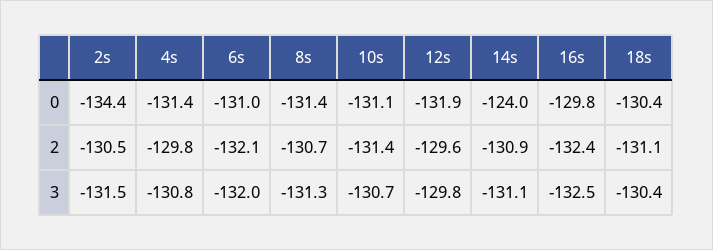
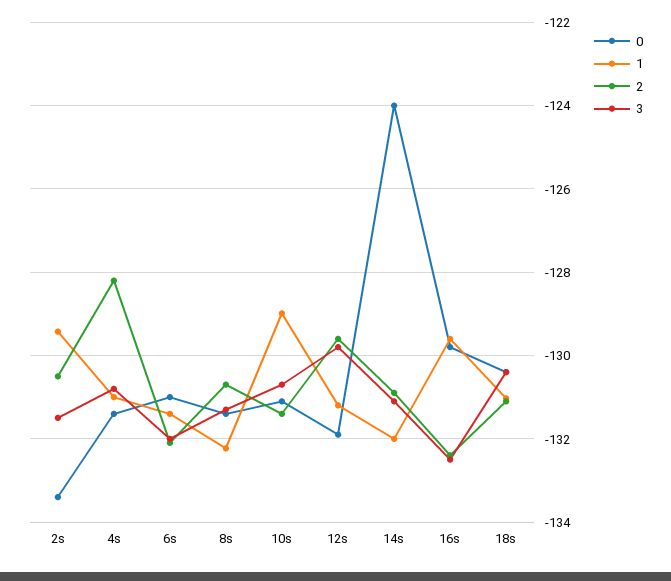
  {
    "0": {
-     "2s": -134.4,
+     "2s": -133.4,
      "4s": -131.4,
      "6s": -131,
      "8s": -131.4,
      "10s": -131.1,
      "12s": -131.9,
      "14s": -124,
      "16s": -129.8,
      "18s": -130.4
    },
    "2": {
      "2s": -130.5,
-     "4s": -129.8,
+     "4s": -128.2,
      "6s": -132.1,
      "8s": -130.7,
      "10s": -131.4,
      "12s": -129.6,
      "14s": -130.9,
      "16s": -132.4,
      "18s": -131.1
    },
    "3": {
      "2s": -131.5,
      "4s": -130.8,
      "6s": -132,
      "8s": -131.3,
      "10s": -130.7,
      "12s": -129.8,
      "14s": -131.1,
      "16s": -132.5,
      "18s": -130.4
-   }
+   },
+   "1": {
+     "2s": -129.4,
+     "4s": -131,
+     "6s": -131.4,
+     "8s": -132.2,
+     "10s": -129,
+     "12s": -131.2,
+     "14s": -132,
+     "16s": -129.6,
+     "18s": -131
+   }
  }

